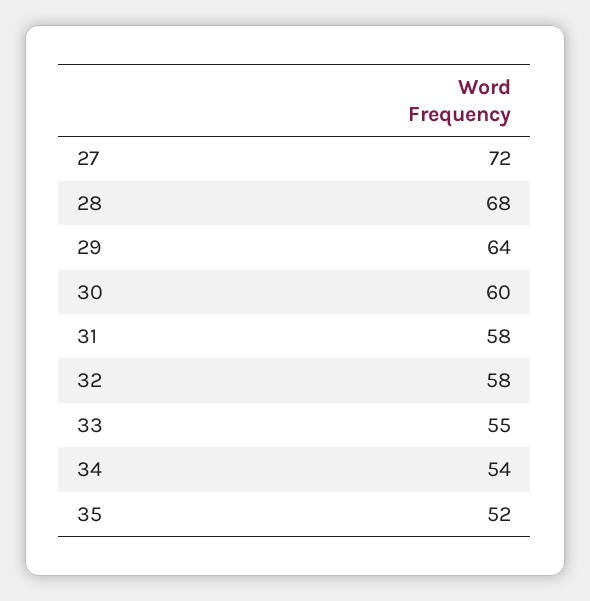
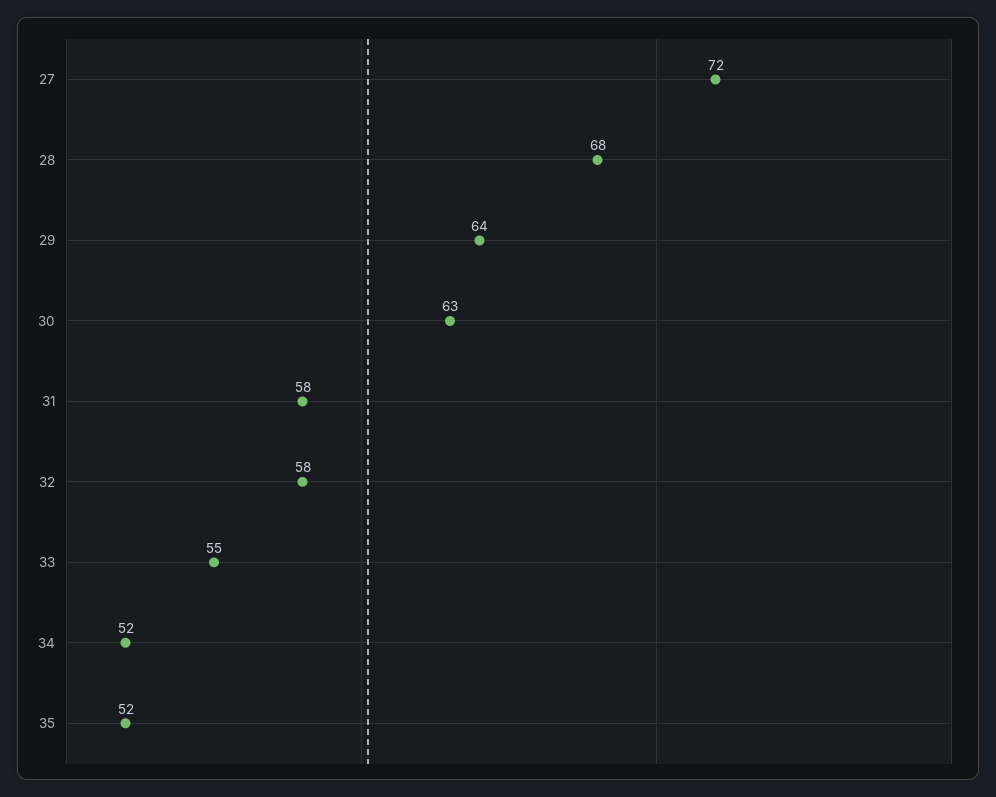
  {
    "27": 72,
    "28": 68,
    "29": 64,
-   "30": 60,
+   "30": 63,
    "31": 58,
    "32": 58,
    "33": 55,
-   "34": 54,
+   "34": 52,
    "35": 52
  }

